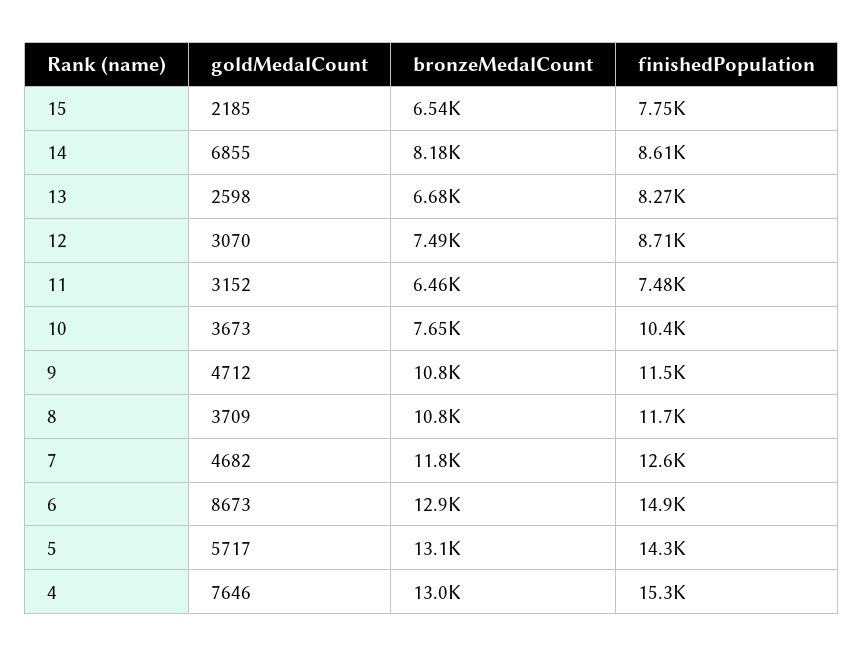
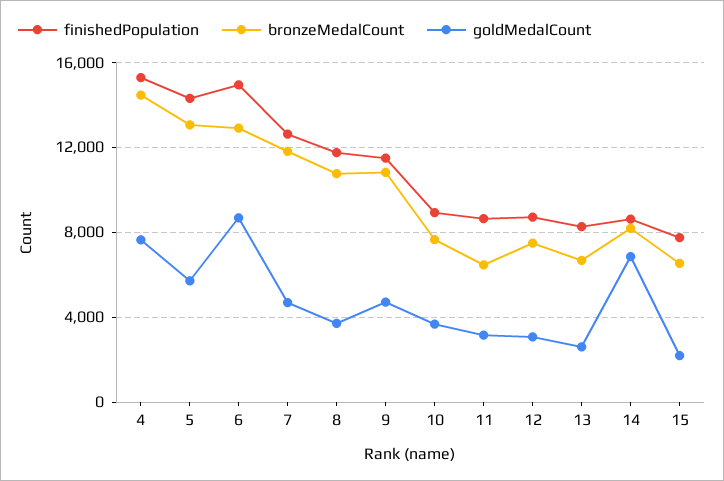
  {
    "goldMedalCount": {
      "15": 2185,
      "14": 6855,
      "13": 2598,
      "12": 3070,
      "11": 3152,
      "10": 3673,
      "9": 4712,
      "8": 3709,
      "7": 4682,
      "6": 8673,
      "5": 5717,
      "4": 7646
    },
    "bronzeMedalCount": {
      "15": 6540,
      "14": 8180,
      "13": 6680,
      "12": 7490,
      "11": 6460,
      "10": 7650,
      "9": 10800,
      "8": 10800,
      "7": 11800,
      "6": 12900,
      "5": 13100,
-     "4": 13000
+     "4": 14500
    },
    "finishedPopulation": {
      "15": 7750,
      "14": 8610,
      "13": 8270,
      "12": 8710,
-     "11": 7480,
+     "11": 8500,
-     "10": 10400,
+     "10": 9000,
      "9": 11500,
      "8": 11700,
      "7": 12600,
      "6": 14900,
      "5": 14300,
      "4": 15300
    }
  }

